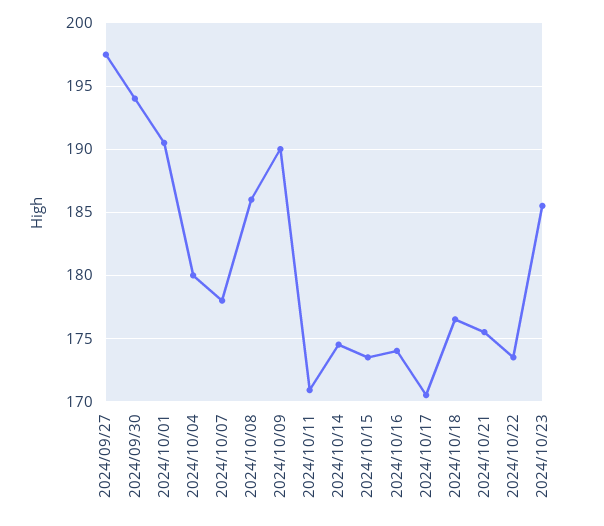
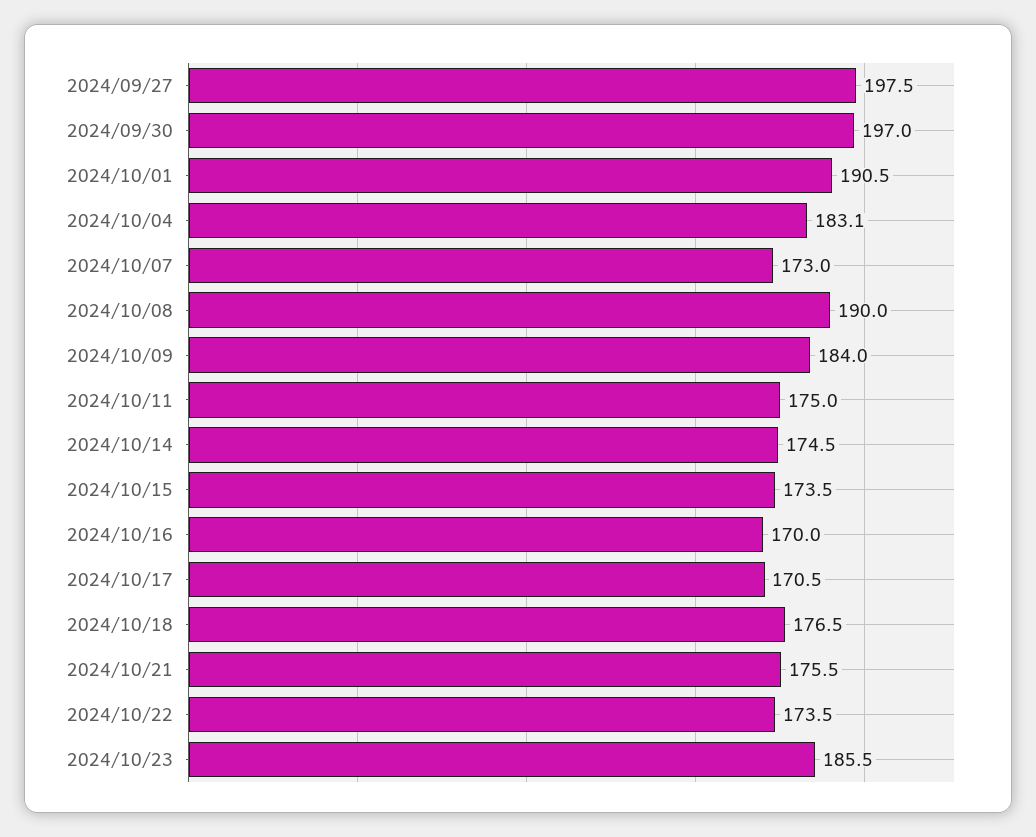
  {
    "2024/09/27": 197.5,
-   "2024/09/30": 194,
+   "2024/09/30": 197,
    "2024/10/01": 190.5,
-   "2024/10/04": 180,
+   "2024/10/04": 183.1,
-   "2024/10/07": 178,
+   "2024/10/07": 173,
-   "2024/10/08": 186,
+   "2024/10/08": 190,
-   "2024/10/09": 190,
+   "2024/10/09": 184,
-   "2024/10/11": 171,
+   "2024/10/11": 175,
    "2024/10/14": 174.5,
    "2024/10/15": 173.5,
-   "2024/10/16": 174,
+   "2024/10/16": 170,
    "2024/10/17": 170.5,
    "2024/10/18": 176.5,
    "2024/10/21": 175.5,
    "2024/10/22": 173.5,
    "2024/10/23": 185.5
  }

